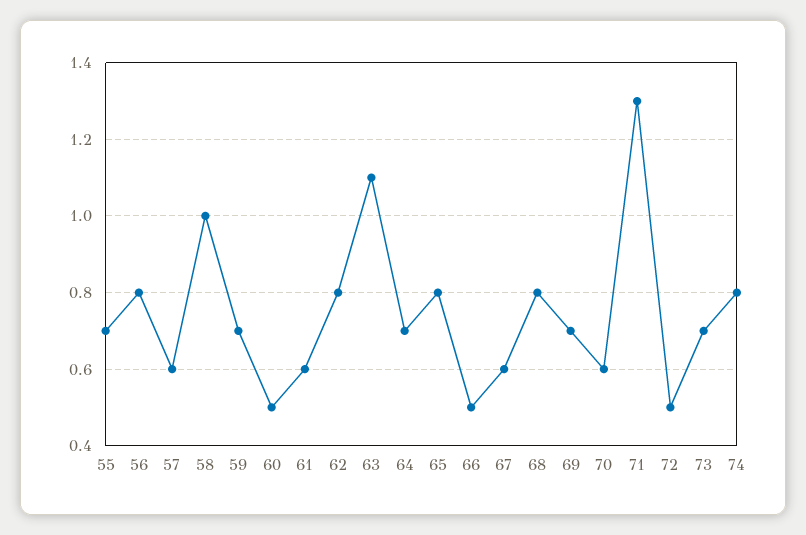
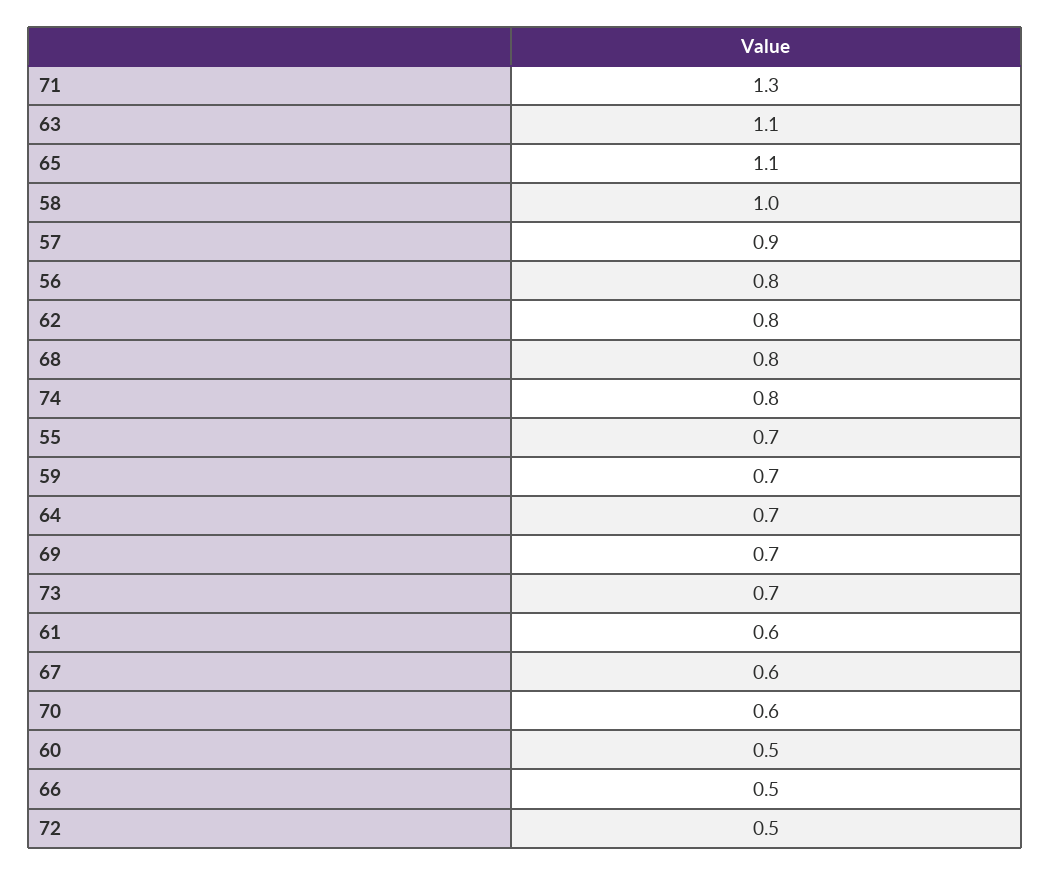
  {
    "55": 0.7,
    "56": 0.8,
-   "57": 0.6,
+   "57": 0.9,
    "58": 1,
    "59": 0.7,
    "60": 0.5,
    "61": 0.6,
    "62": 0.8,
    "63": 1.1,
    "64": 0.7,
-   "65": 0.8,
+   "65": 1.1,
    "66": 0.5,
    "67": 0.6,
    "68": 0.8,
    "69": 0.7,
    "70": 0.6,
    "71": 1.3,
    "72": 0.5,
    "73": 0.7,
    "74": 0.8
  }

